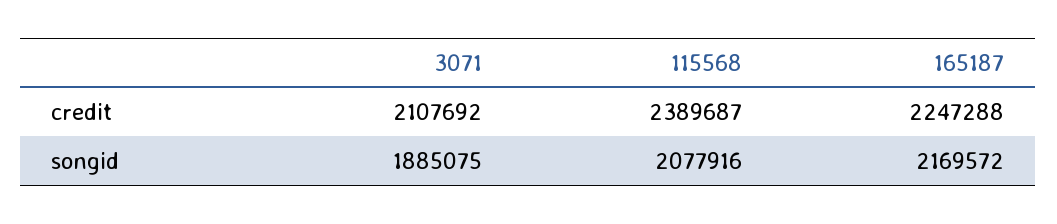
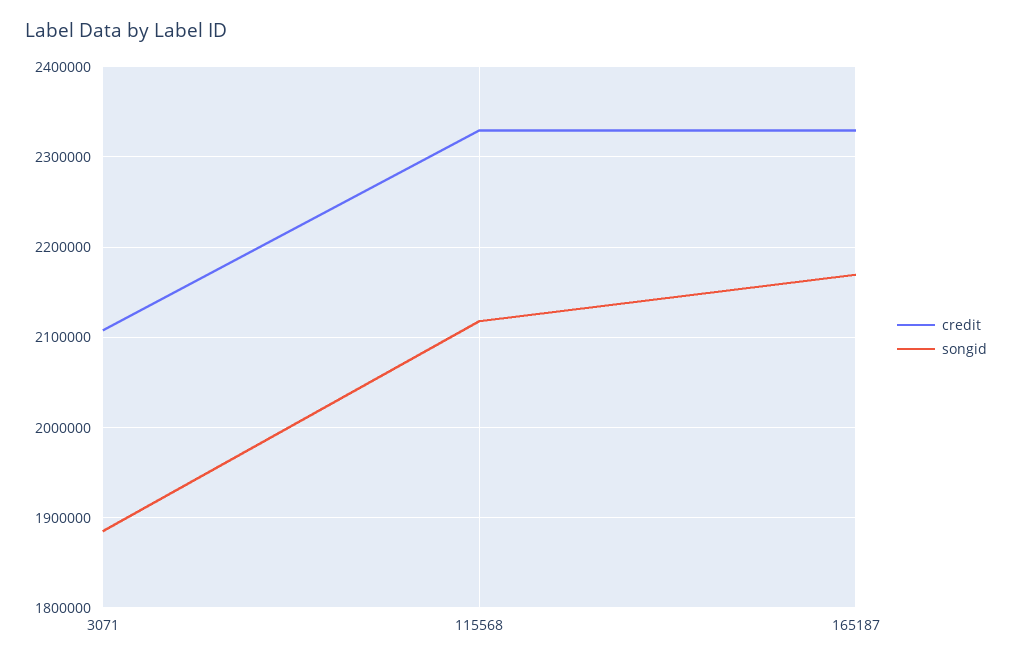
  {
    "credit": {
      "3071": 2107692,
-     "115568": 2389687,
+     "115568": 2330000,
-     "165187": 2247288
+     "165187": 2330000
    },
    "songid": {
      "3071": 1885075,
-     "115568": 2077916,
+     "115568": 2120000,
      "165187": 2169572
    }
  }

